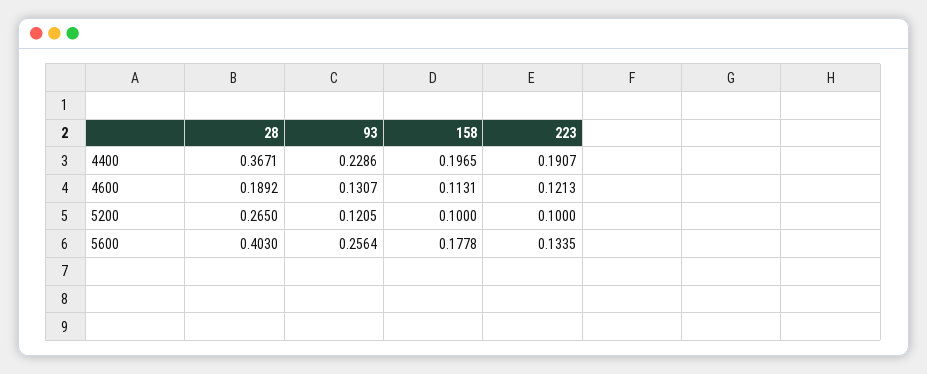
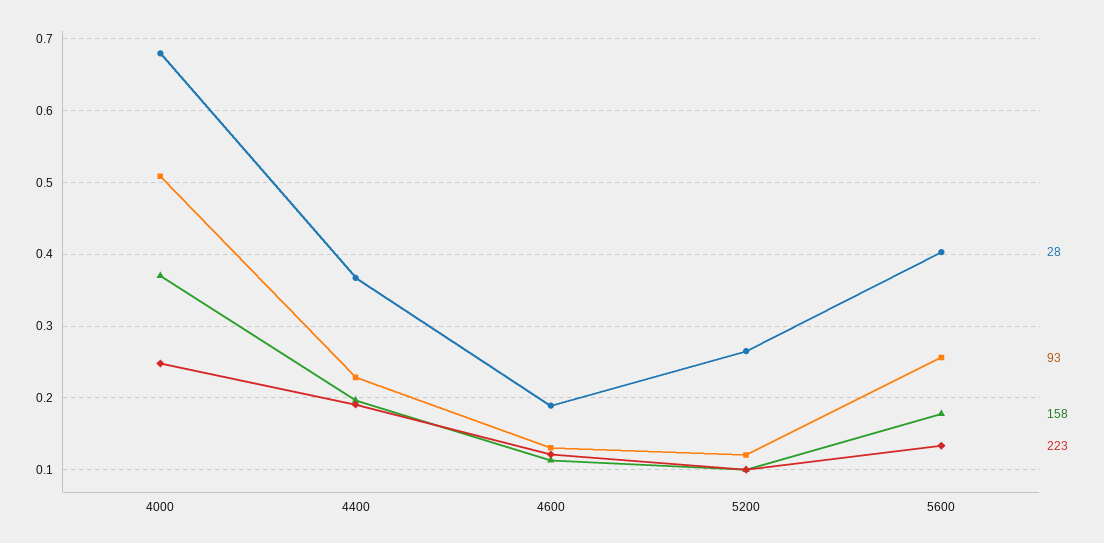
  {
    "28": {
      "4400": 0.3671,
      "4600": 0.1892,
      "5200": 0.265,
-     "5600": 0.403
+     "5600": 0.403,
+     "4000": 0.68
    },
    "93": {
      "4400": 0.2286,
      "4600": 0.1307,
      "5200": 0.1205,
-     "5600": 0.2564
+     "5600": 0.2564,
+     "4000": 0.51
    },
    "158": {
      "4400": 0.1965,
      "4600": 0.1131,
      "5200": 0.1,
-     "5600": 0.1778
+     "5600": 0.1778,
+     "4000": 0.37
    },
    "223": {
      "4400": 0.1907,
      "4600": 0.1213,
      "5200": 0.1,
-     "5600": 0.1335
+     "5600": 0.1335,
+     "4000": 0.25
    }
  }

